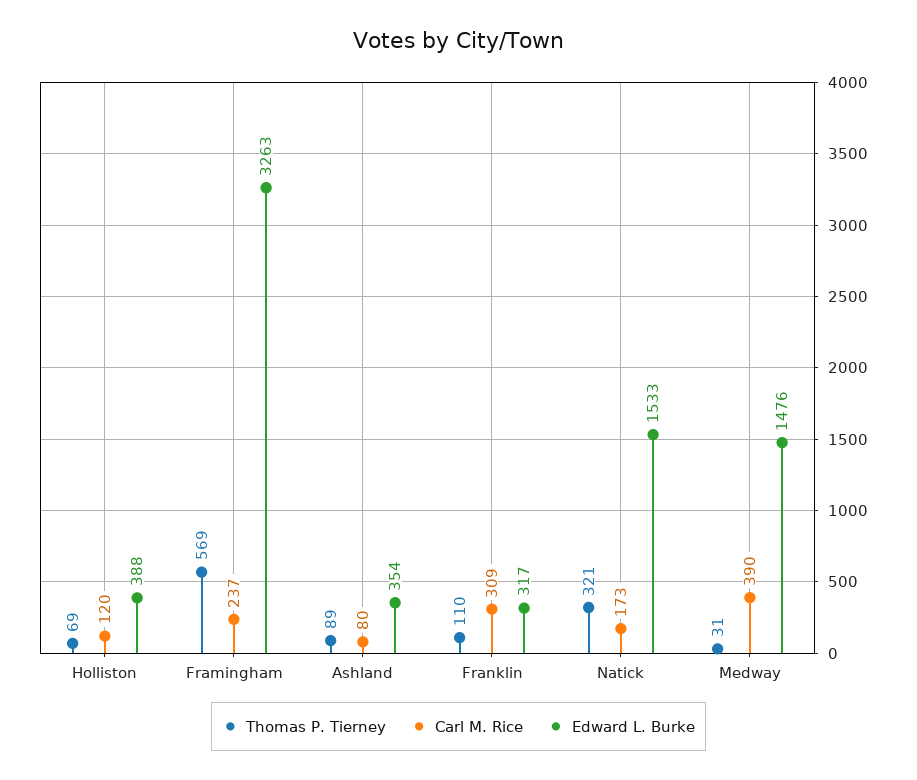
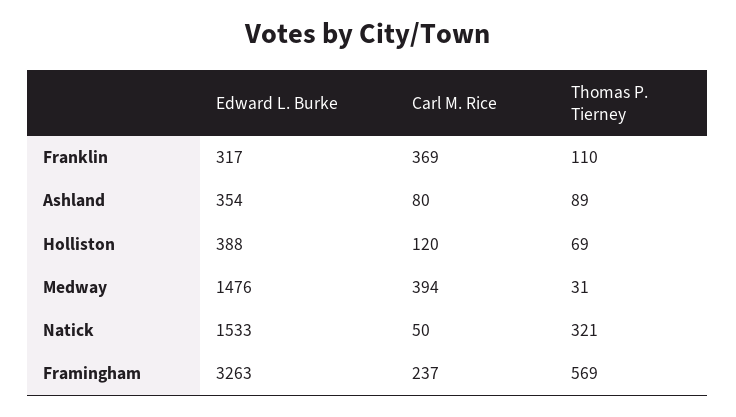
  {
    "Thomas P. Tierney": {
      "Holliston": 69,
      "Framingham": 569,
      "Ashland": 89,
      "Franklin": 110,
      "Natick": 321,
      "Medway": 31
    },
    "Carl M. Rice": {
      "Holliston": 120,
      "Framingham": 237,
      "Ashland": 80,
-     "Franklin": 309,
+     "Franklin": 369,
-     "Natick": 173,
+     "Natick": 50,
-     "Medway": 390
+     "Medway": 394
    },
    "Edward L. Burke": {
      "Holliston": 388,
      "Framingham": 3263,
      "Ashland": 354,
      "Franklin": 317,
      "Natick": 1533,
      "Medway": 1476
    }
  }

